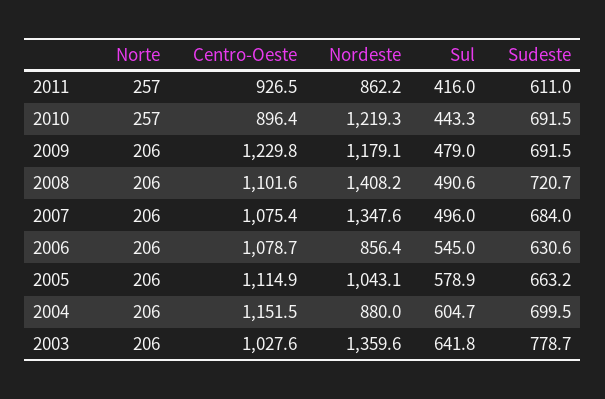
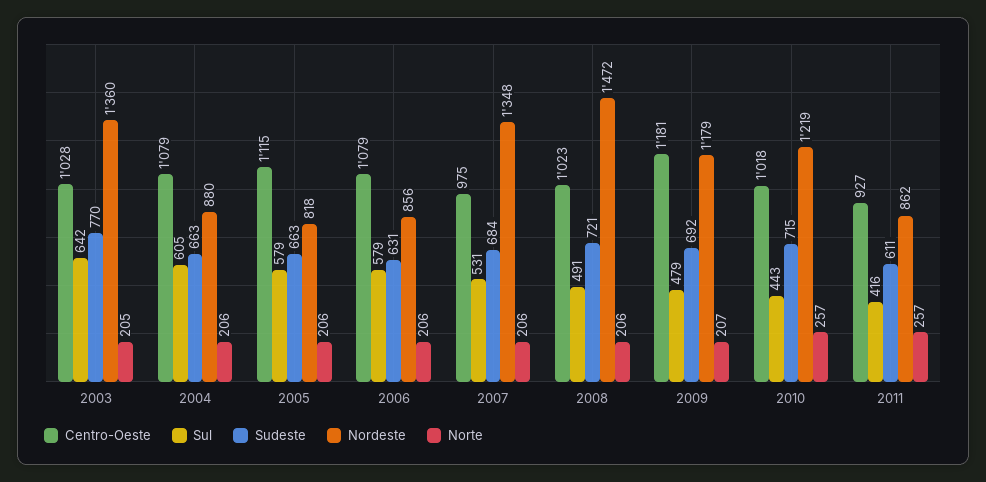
  {
    "Norte": {
      "2011": 257,
      "2010": 257,
-     "2009": 206,
+     "2009": 207,
      "2008": 206,
      "2007": 206,
      "2006": 206,
      "2005": 206,
      "2004": 206,
-     "2003": 206
+     "2003": 205
    },
    "Centro-Oeste": {
      "2011": 926.5,
-     "2010": 896.4,
+     "2010": 1018,
-     "2009": 1229.8,
+     "2009": 1181,
-     "2008": 1101.6,
+     "2008": 1023,
-     "2007": 1075.4,
+     "2007": 975,
      "2006": 1078.7,
      "2005": 1114.9,
-     "2004": 1151.5,
+     "2004": 1079,
      "2003": 1027.6
    },
    "Nordeste": {
      "2011": 862.2,
      "2010": 1219.3,
      "2009": 1179.1,
-     "2008": 1408.2,
+     "2008": 1472,
      "2007": 1347.6,
      "2006": 856.4,
-     "2005": 1043.1,
+     "2005": 818,
      "2004": 880,
      "2003": 1359.6
    },
    "Sul": {
      "2011": 416,
      "2010": 443.3,
      "2009": 479,
      "2008": 490.6,
-     "2007": 496,
+     "2007": 531,
-     "2006": 545,
+     "2006": 579,
      "2005": 578.9,
      "2004": 604.7,
      "2003": 641.8
    },
    "Sudeste": {
      "2011": 611,
-     "2010": 691.5,
+     "2010": 715,
      "2009": 691.5,
      "2008": 720.7,
      "2007": 684,
      "2006": 630.6,
      "2005": 663.2,
-     "2004": 699.5,
+     "2004": 663,
-     "2003": 778.7
+     "2003": 770
    }
  }

